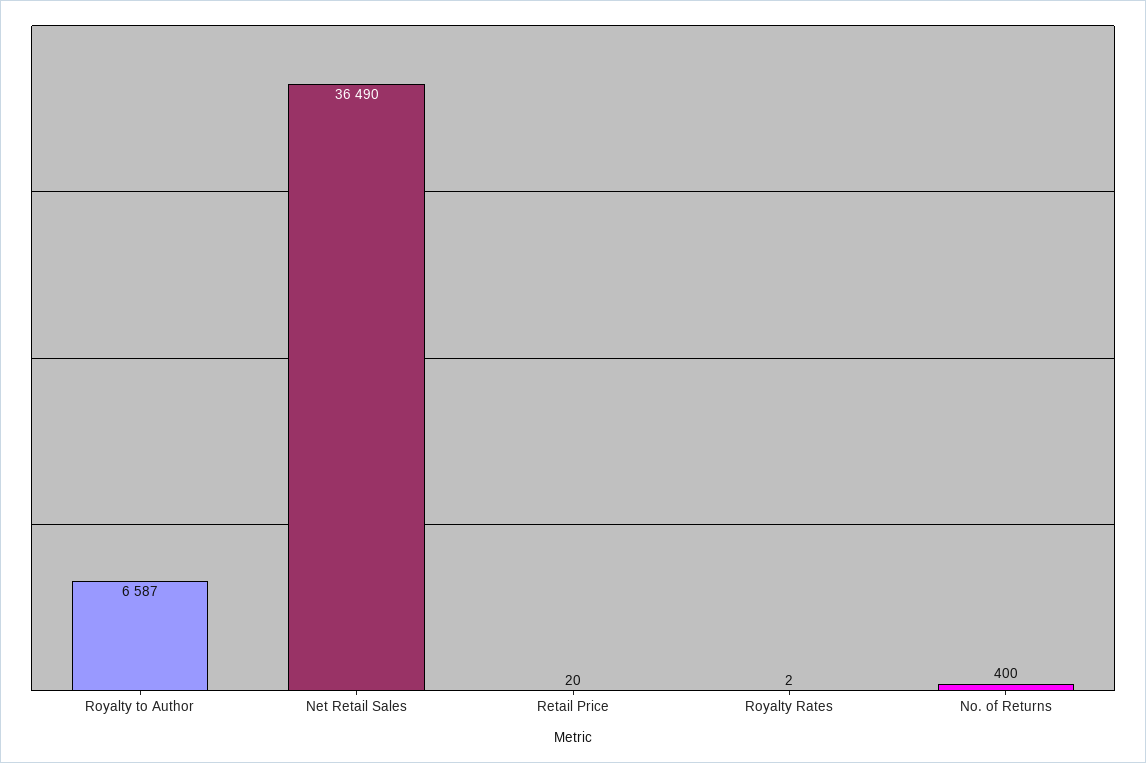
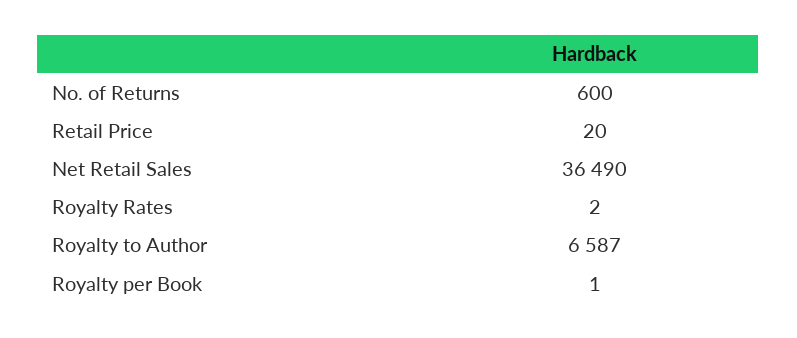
  {
    "Royalty to Author": 6587,
    "Net Retail Sales": 36490,
    "Retail Price": 20,
    "Royalty Rates": 2,
-   "No. of Returns": 400
+   "No. of Returns": 600,
+   "Royalty per Book": 1
  }

